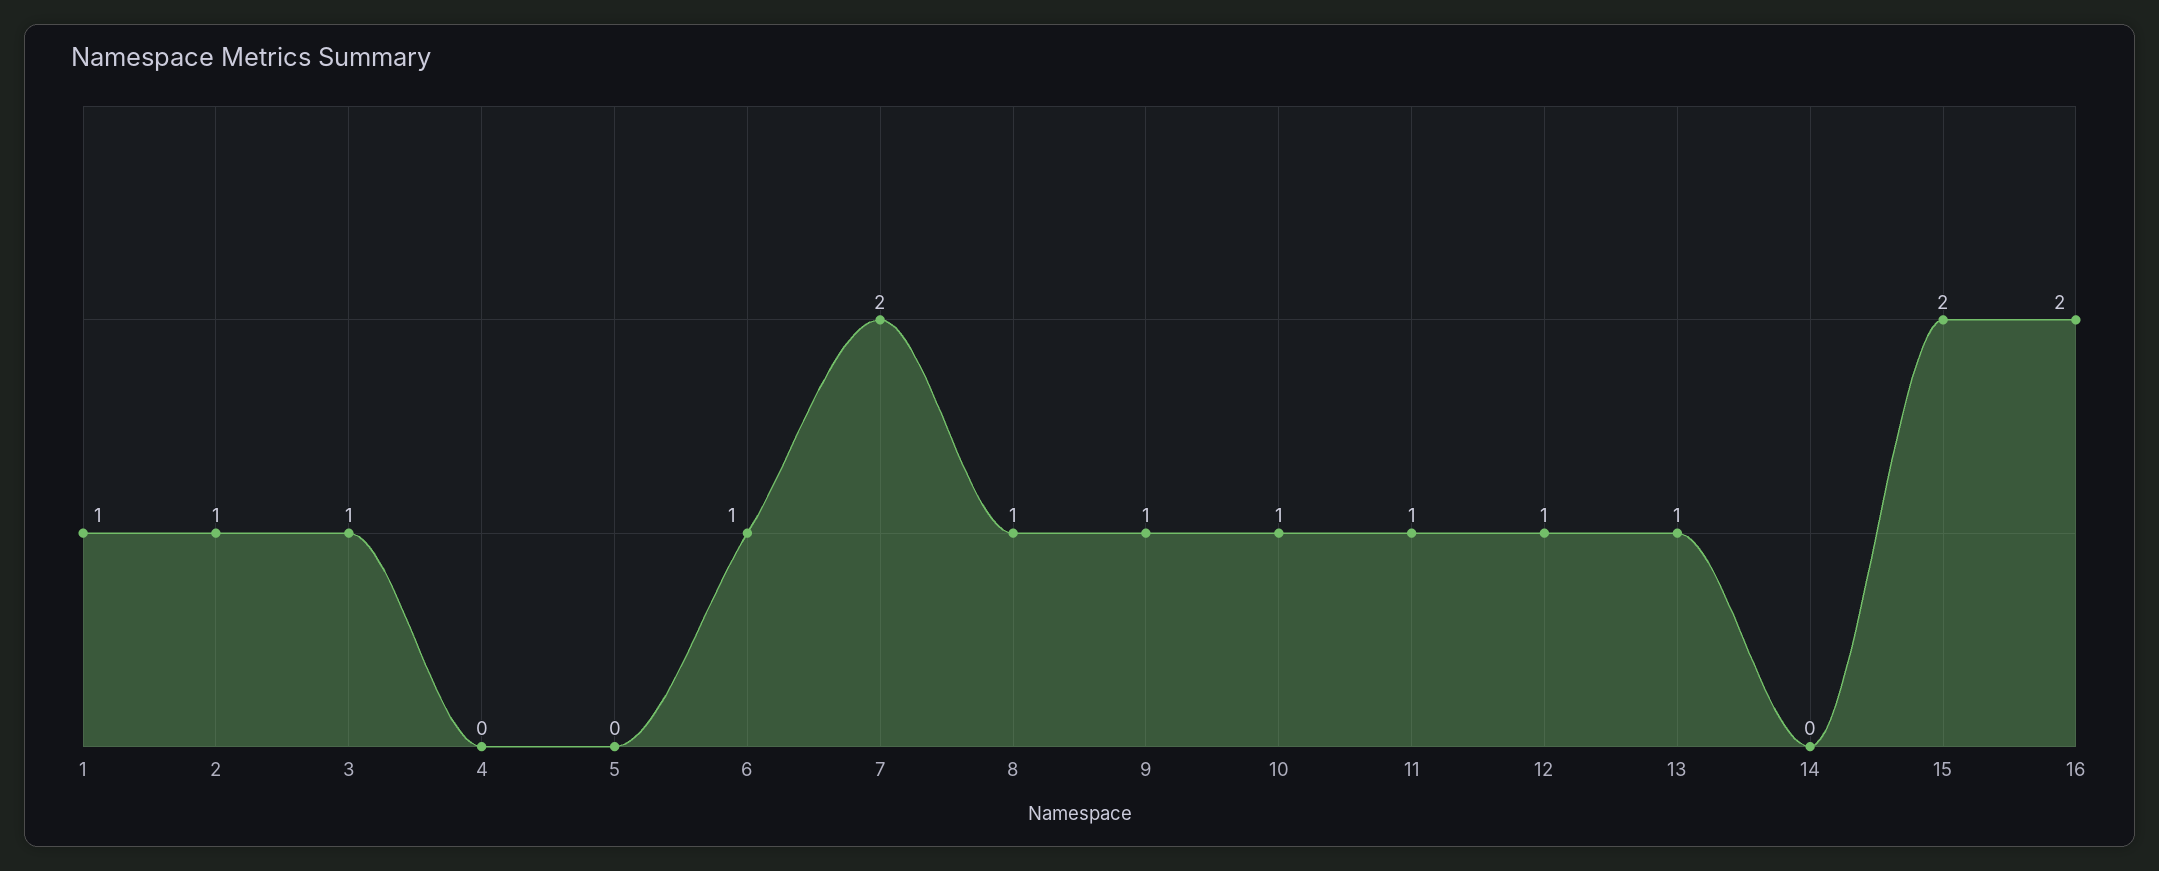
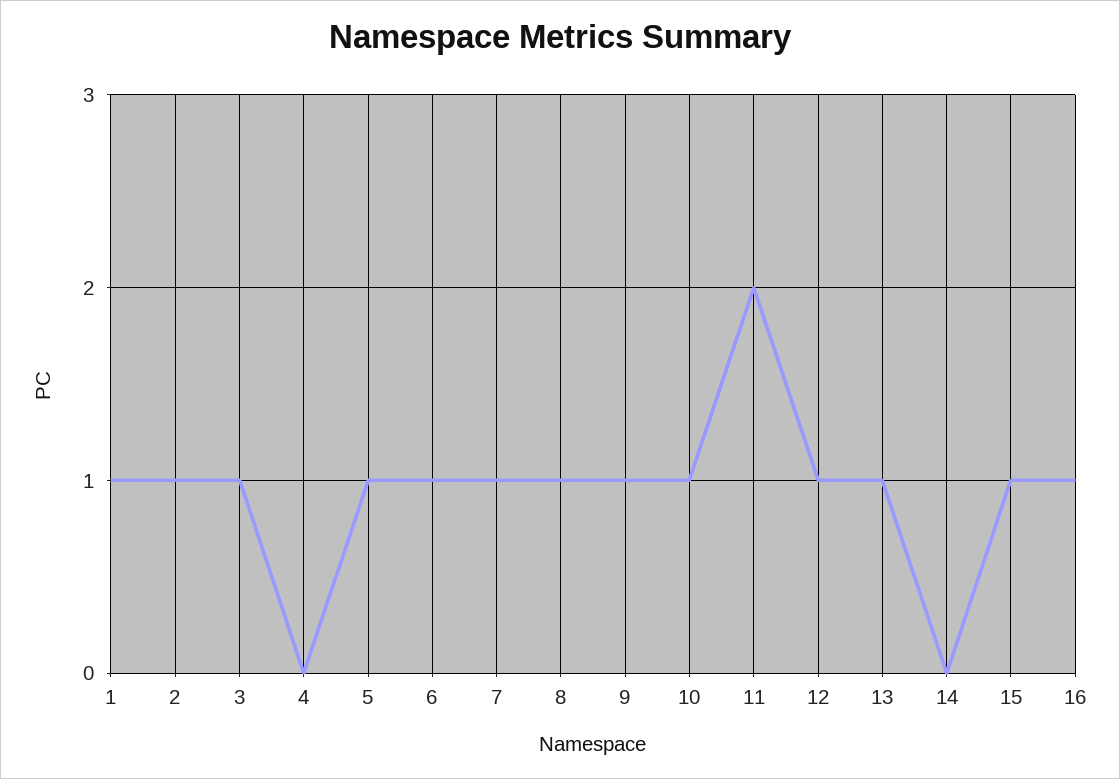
  {
    "1": 1,
    "2": 1,
    "3": 1,
    "4": 0,
-   "5": 0,
+   "5": 1,
    "6": 1,
-   "7": 2,
+   "7": 1,
    "8": 1,
    "9": 1,
    "10": 1,
-   "11": 1,
+   "11": 2,
    "12": 1,
    "13": 1,
    "14": 0,
-   "15": 2,
+   "15": 1,
-   "16": 2
+   "16": 1
  }

